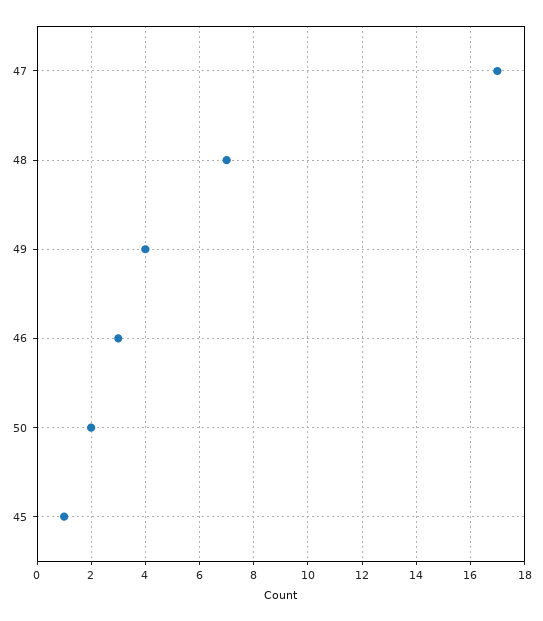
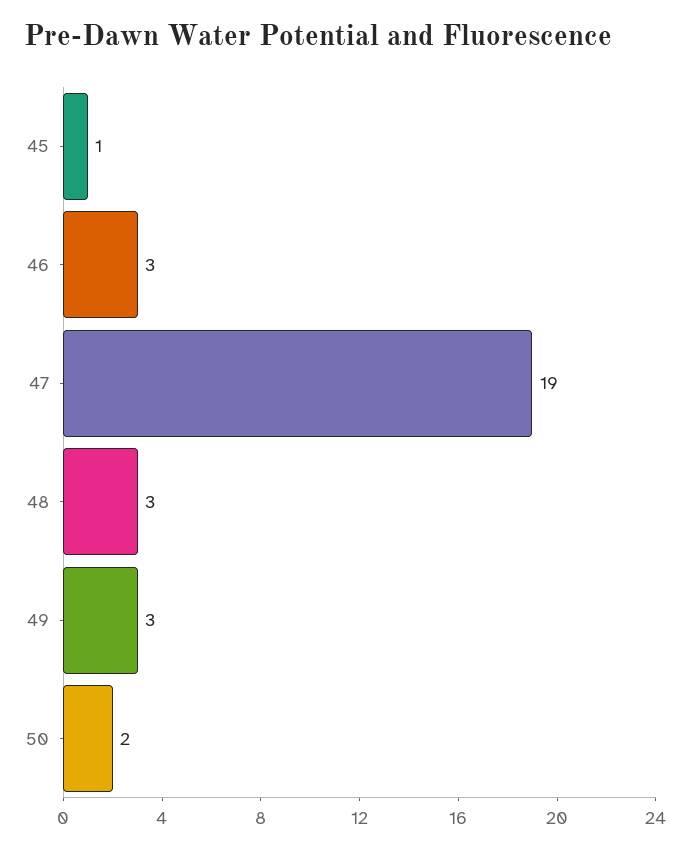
  {
-   "47": 17,
+   "47": 19,
-   "48": 7,
+   "48": 3,
-   "49": 4,
+   "49": 3,
    "46": 3,
    "50": 2,
    "45": 1
  }

